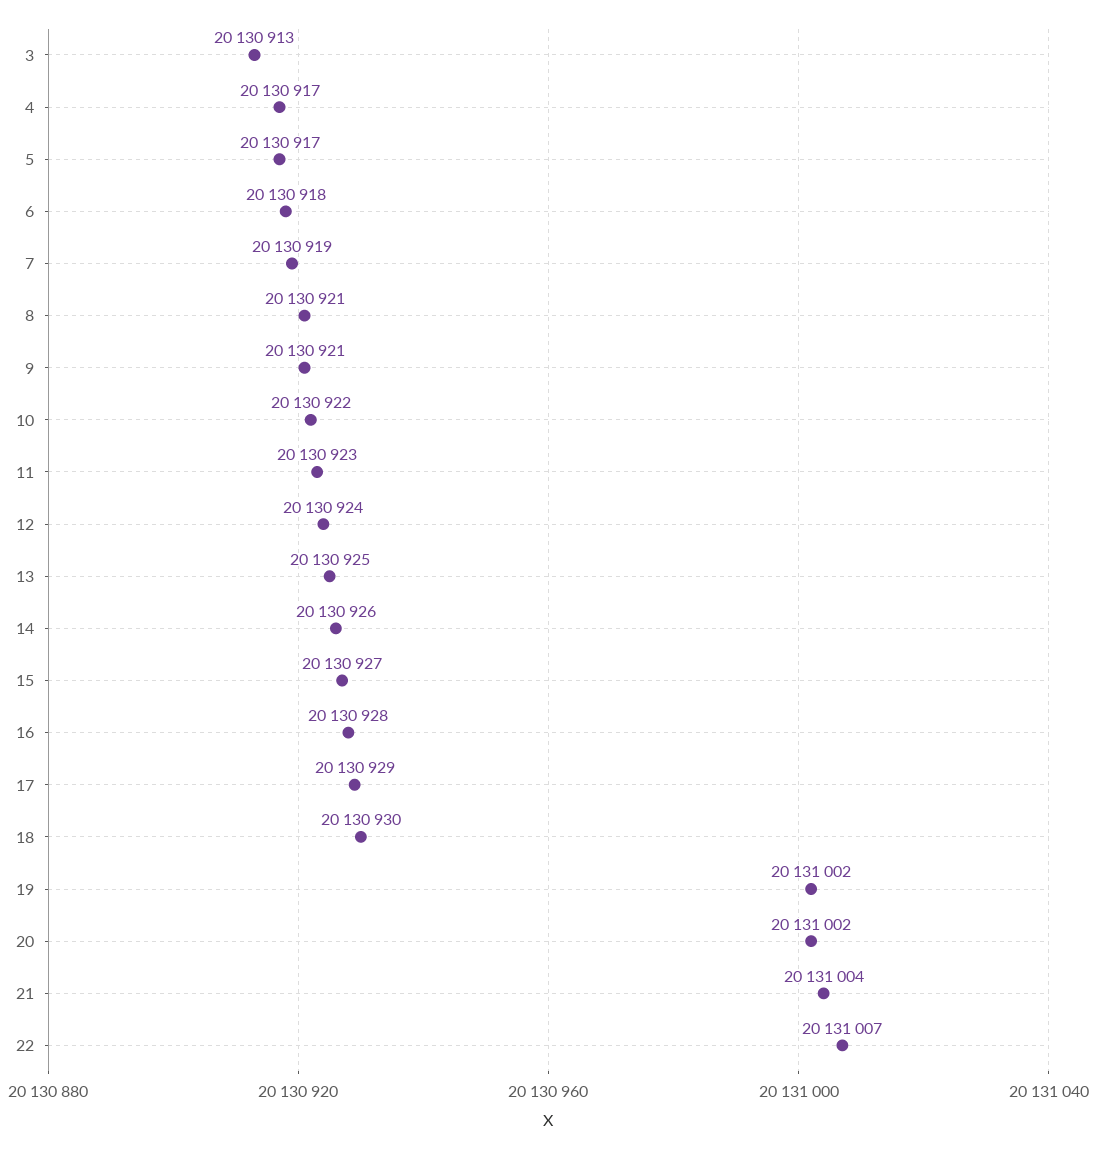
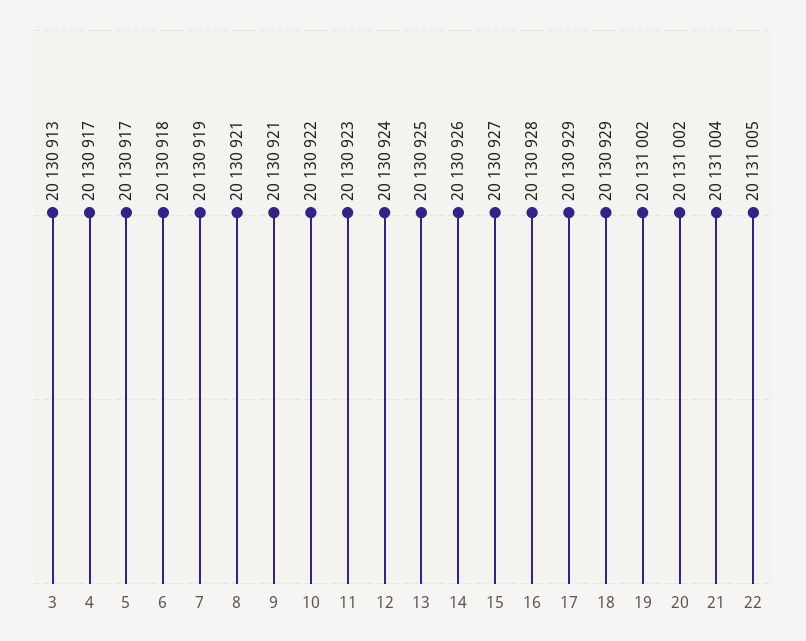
  {
    "3": 20130913,
    "4": 20130917,
    "5": 20130917,
    "6": 20130918,
    "7": 20130919,
    "8": 20130921,
    "9": 20130921,
    "10": 20130922,
    "11": 20130923,
    "12": 20130924,
    "13": 20130925,
    "14": 20130926,
    "15": 20130927,
    "16": 20130928,
    "17": 20130929,
-   "18": 20130930,
+   "18": 20130929,
    "19": 20131002,
    "20": 20131002,
    "21": 20131004,
-   "22": 20131007
+   "22": 20131005
  }

